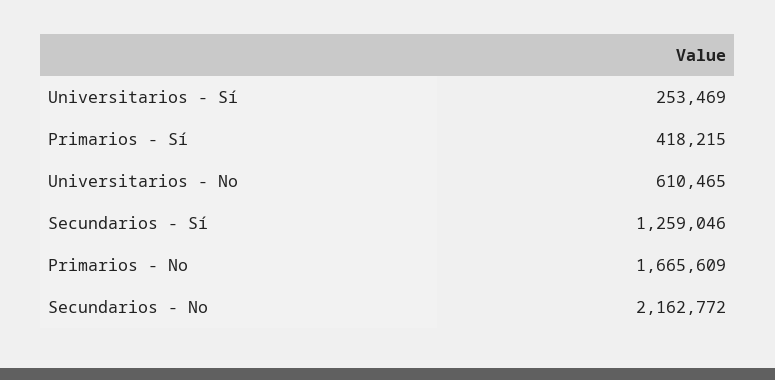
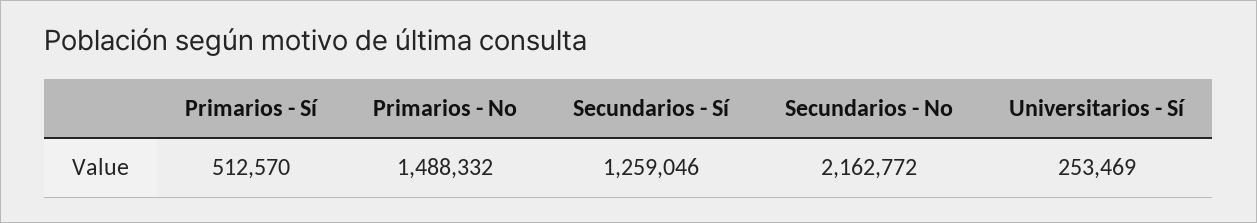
  {
    "Universitarios - Sí": 253469,
-   "Primarios - Sí": 418215,
+   "Primarios - Sí": 512570,
-   "Universitarios - No": 610465,
    "Secundarios - Sí": 1259046,
-   "Primarios - No": 1665609,
+   "Primarios - No": 1488332,
    "Secundarios - No": 2162772
  }

